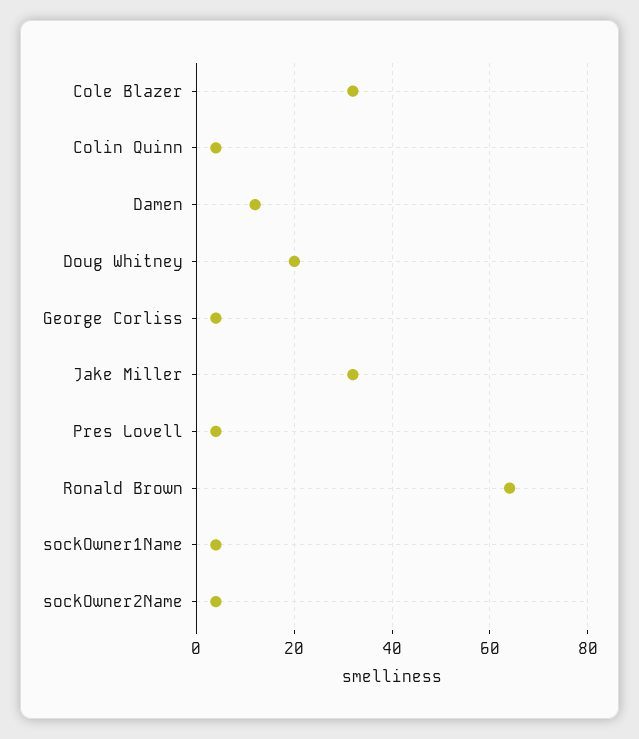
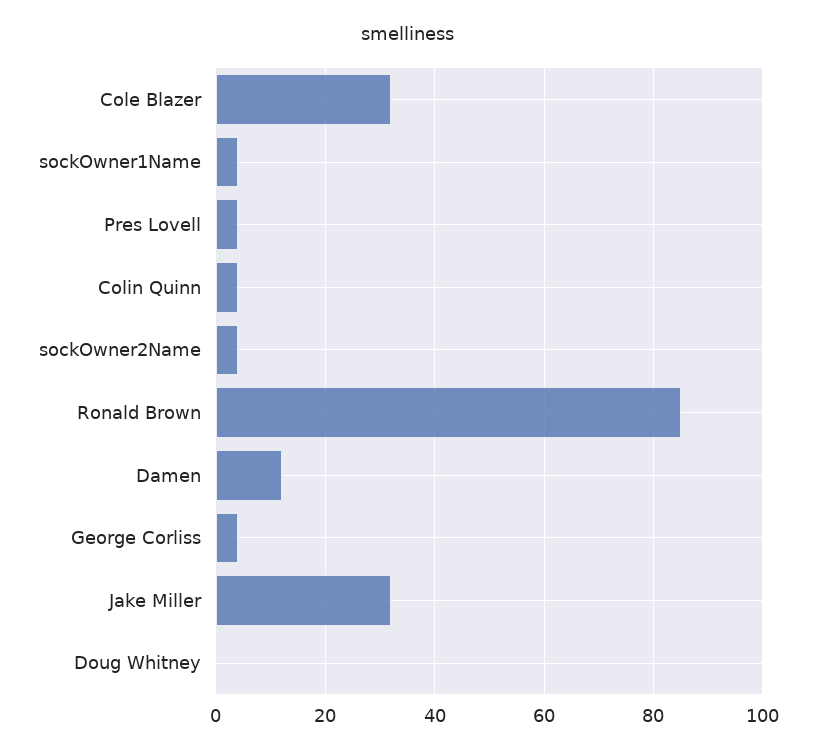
  {
    "Cole Blazer": 30,
    "Colin Quinn": 5,
    "Damen": 10,
-   "Doug Whitney": 20,
+   "Doug Whitney": 0,
    "George Corliss": 5,
    "Jake Miller": 30,
    "Pres Lovell": 5,
-   "Ronald Brown": 65,
+   "Ronald Brown": 85,
    "sockOwner1Name": 5,
    "sockOwner2Name": 5
  }

